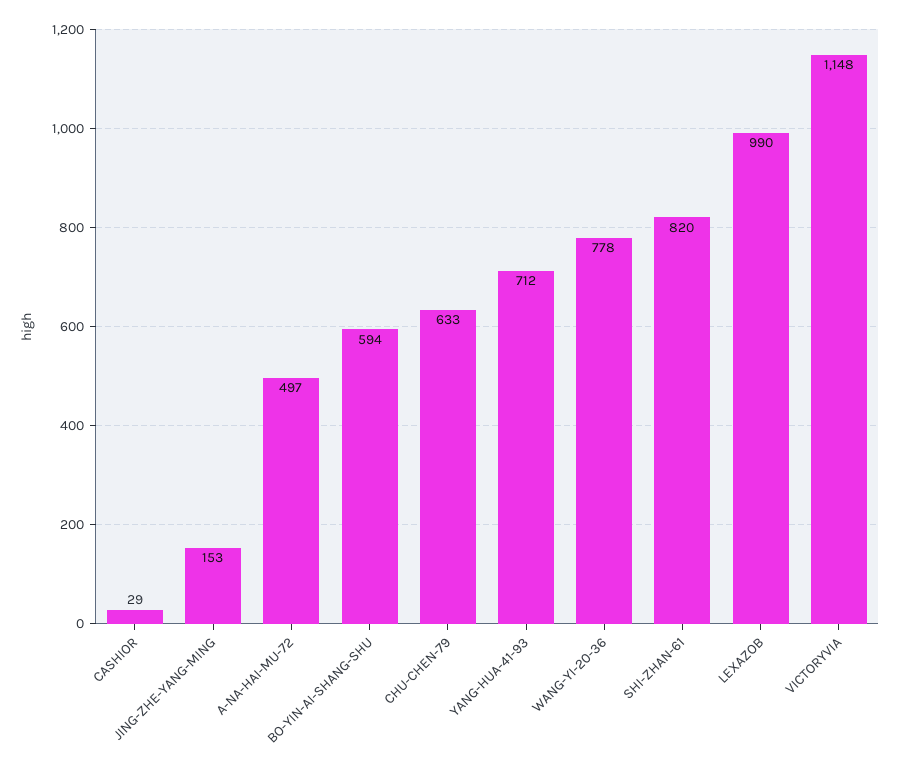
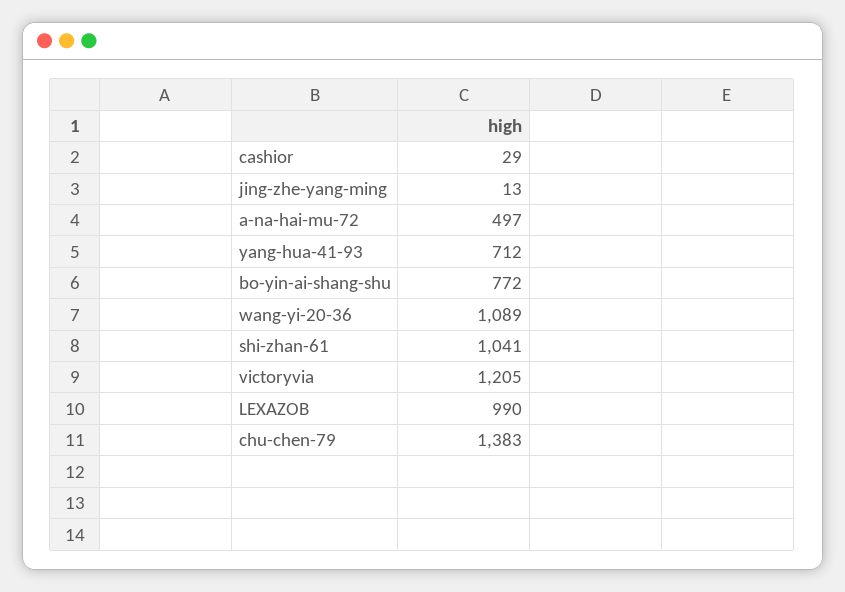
  {
    "CASHIOR": 29,
-   "JING-ZHE-YANG-MING": 153,
+   "JING-ZHE-YANG-MING": 13,
    "A-NA-HAI-MU-72": 497,
-   "BO-YIN-AI-SHANG-SHU": 594,
+   "BO-YIN-AI-SHANG-SHU": 772,
-   "CHU-CHEN-79": 633,
+   "CHU-CHEN-79": 1383,
    "YANG-HUA-41-93": 712,
-   "WANG-YI-20-36": 778,
+   "WANG-YI-20-36": 1089,
-   "SHI-ZHAN-61": 820,
+   "SHI-ZHAN-61": 1041,
    "LEXAZOB": 990,
-   "VICTORYVIA": 1148
+   "VICTORYVIA": 1205
  }

